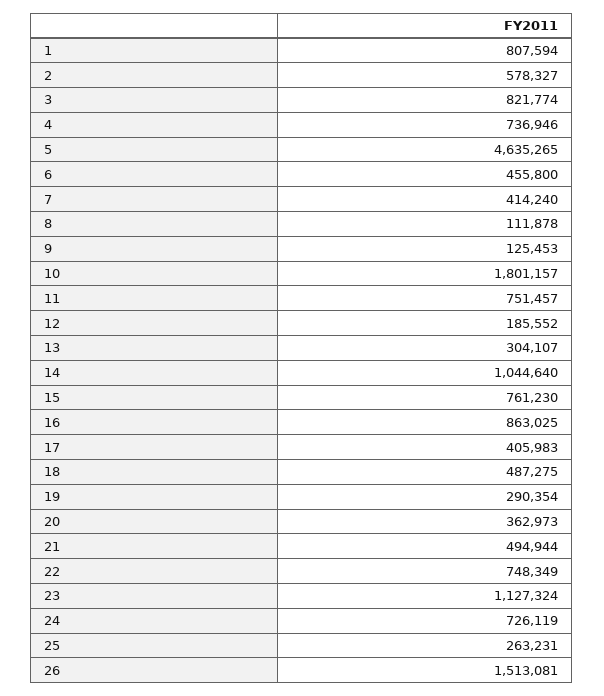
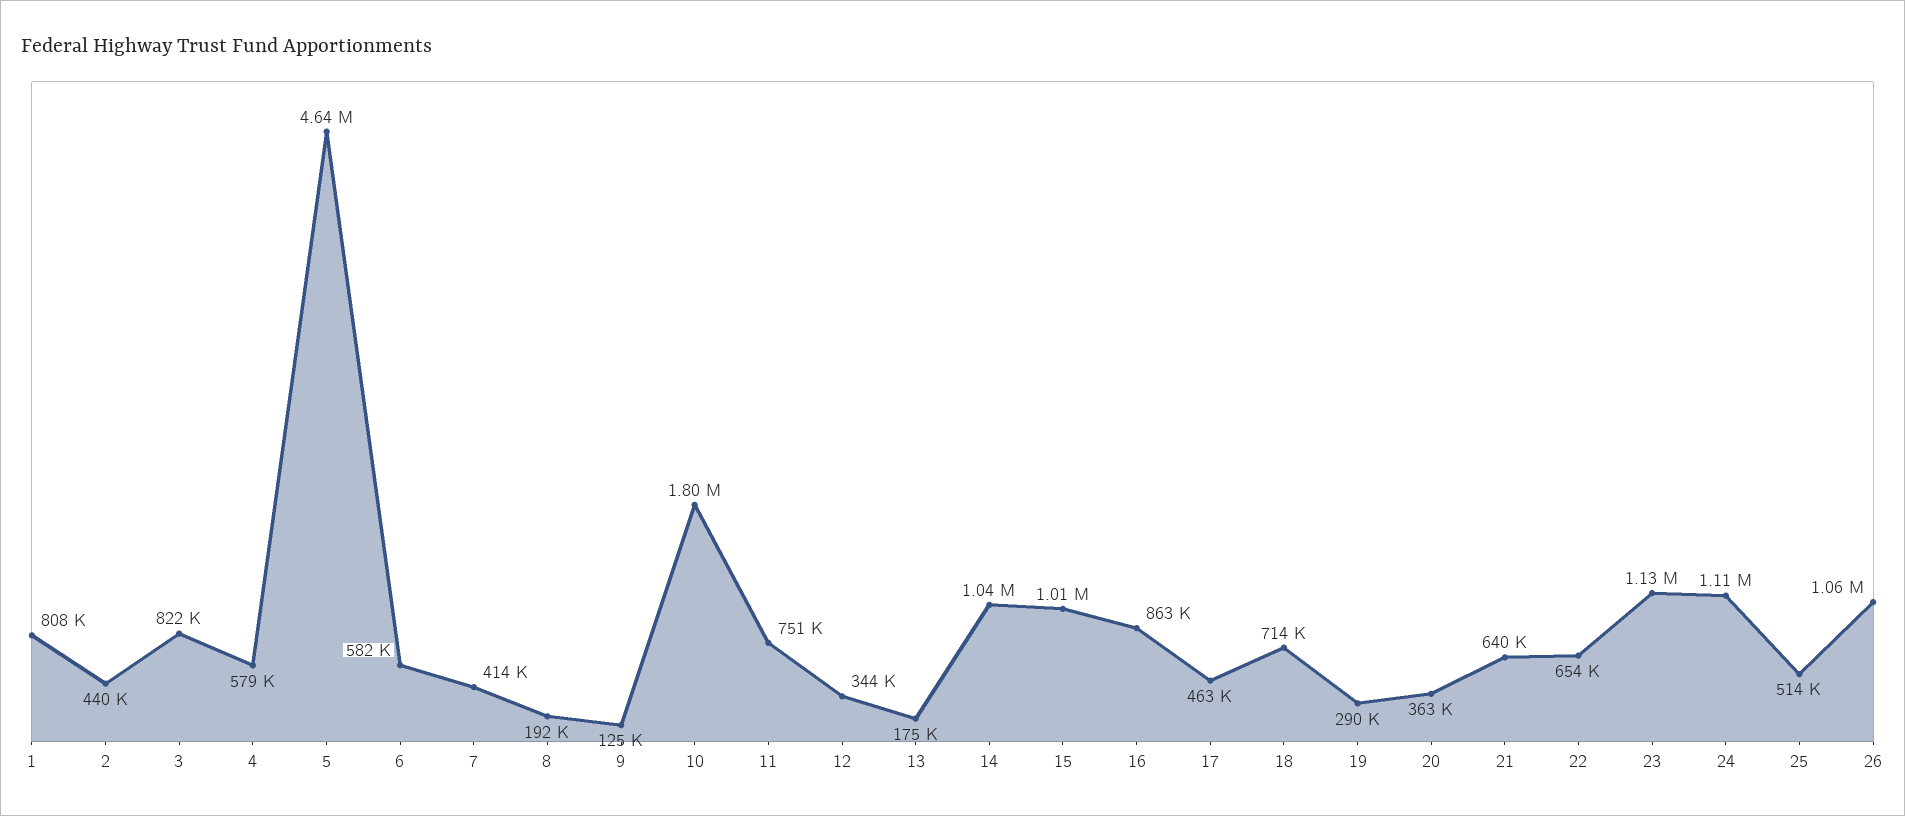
  {
    "1": 807594,
-   "2": 578327,
+   "2": 440000,
    "3": 821774,
-   "4": 736946,
+   "4": 579000,
    "5": 4635265,
-   "6": 455800,
+   "6": 582000,
    "7": 414240,
-   "8": 111878,
+   "8": 192000,
    "9": 125453,
    "10": 1801157,
    "11": 751457,
-   "12": 185552,
+   "12": 344000,
-   "13": 304107,
+   "13": 175000,
    "14": 1044640,
-   "15": 761230,
+   "15": 1010000,
    "16": 863025,
-   "17": 405983,
+   "17": 463000,
-   "18": 487275,
+   "18": 714000,
    "19": 290354,
    "20": 362973,
-   "21": 494944,
+   "21": 640000,
-   "22": 748349,
+   "22": 654000,
    "23": 1127324,
-   "24": 726119,
+   "24": 1110000,
-   "25": 263231,
+   "25": 514000,
-   "26": 1513081
+   "26": 1060000
  }

